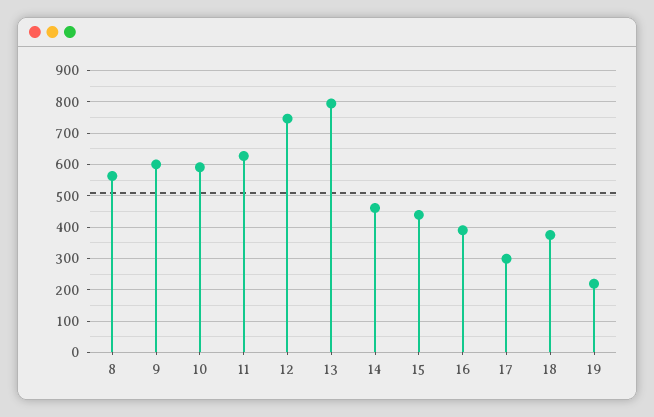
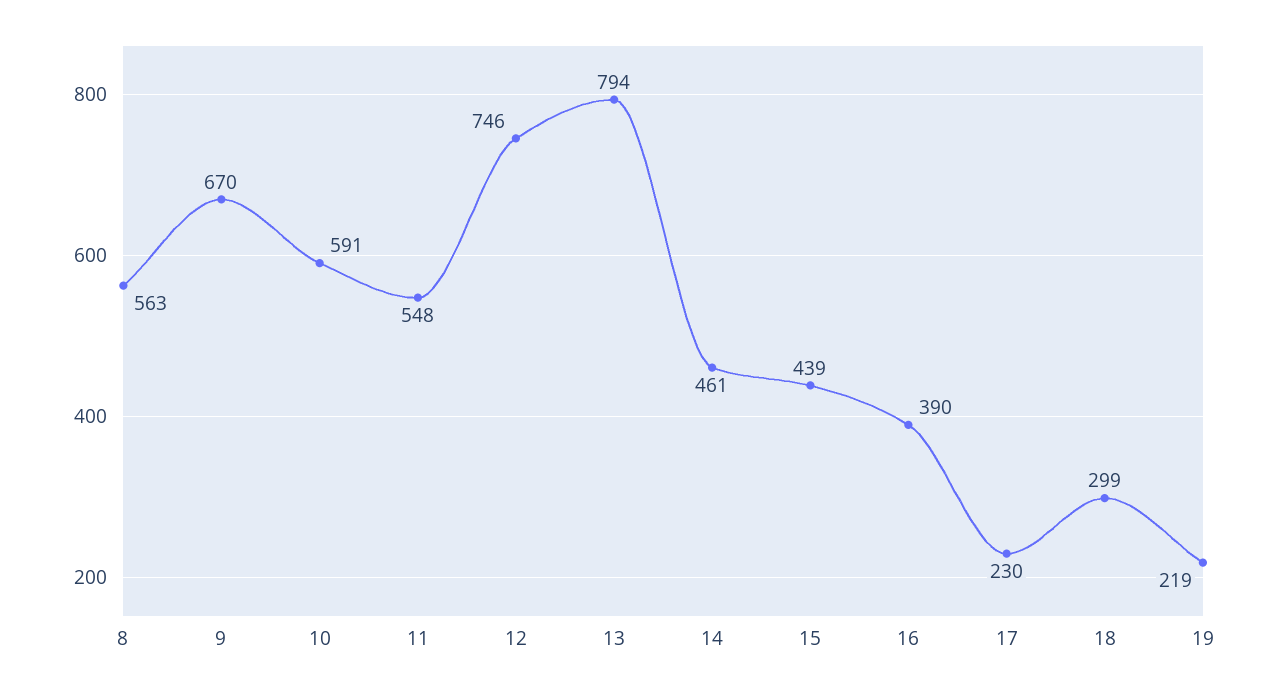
  {
    "8": 563,
-   "9": 600,
+   "9": 670,
    "10": 591,
-   "11": 620,
+   "11": 548,
    "12": 746,
    "13": 794,
    "14": 461,
    "15": 439,
    "16": 390,
-   "17": 300,
+   "17": 230,
-   "18": 380,
+   "18": 299,
    "19": 219
  }

